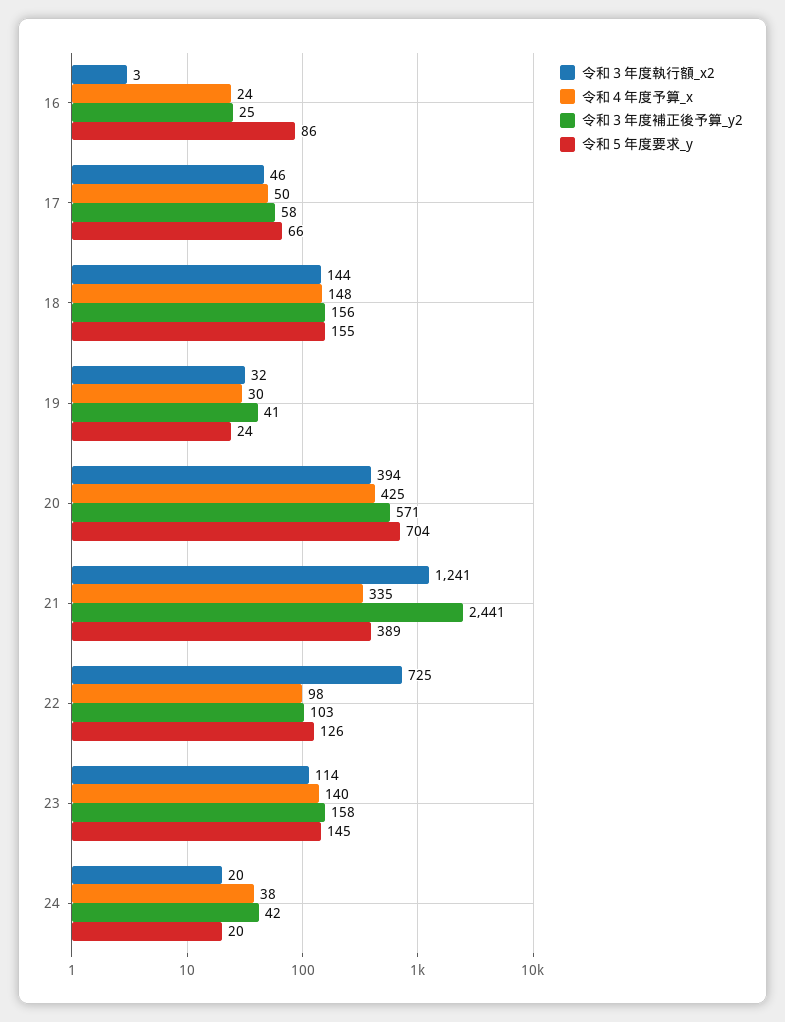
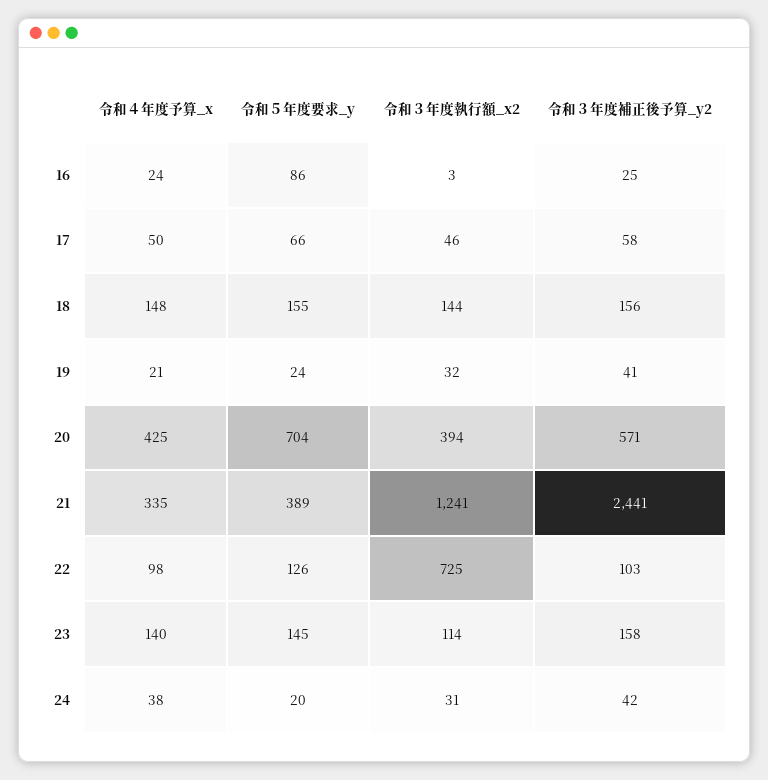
  {
    "令和３年度執行額_x2": {
      "16": 3,
      "17": 46,
      "18": 144,
      "19": 32,
      "20": 394,
      "21": 1241,
      "22": 725,
      "23": 114,
-     "24": 20
+     "24": 31
    },
    "令和４年度予算_x": {
      "16": 24,
      "17": 50,
      "18": 148,
-     "19": 30,
+     "19": 21,
      "20": 425,
      "21": 335,
      "22": 98,
      "23": 140,
      "24": 38
    },
    "令和３年度補正後予算_y2": {
      "16": 25,
      "17": 58,
      "18": 156,
      "19": 41,
      "20": 571,
      "21": 2441,
      "22": 103,
      "23": 158,
      "24": 42
    },
    "令和５年度要求_y": {
      "16": 86,
      "17": 66,
      "18": 155,
      "19": 24,
      "20": 704,
      "21": 389,
      "22": 126,
      "23": 145,
      "24": 20
    }
  }

